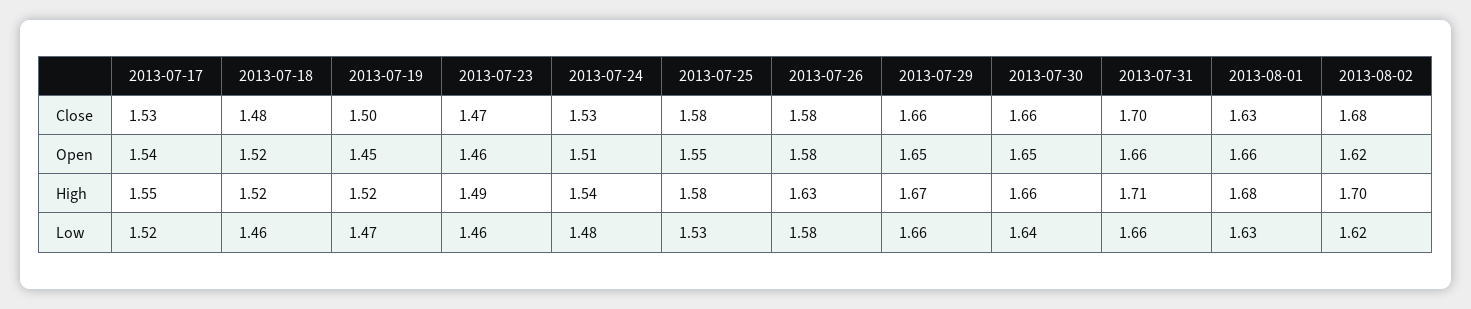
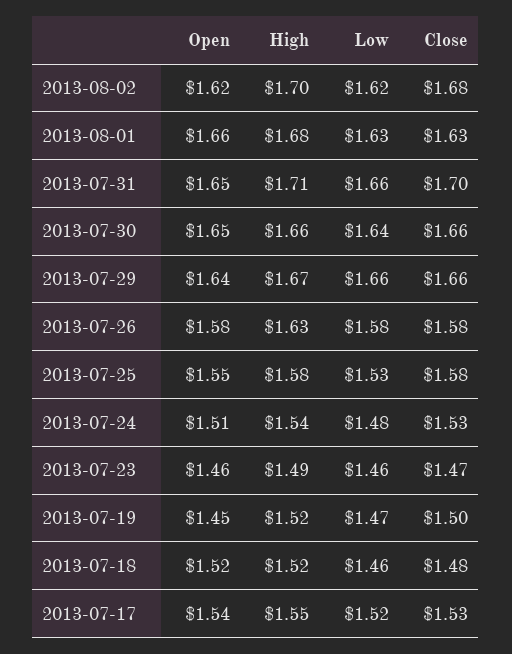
  {
    "2013-07-17": {
      "Close": 1.53,
      "Open": 1.54,
      "High": 1.55,
      "Low": 1.52
    },
    "2013-07-18": {
      "Close": 1.48,
      "Open": 1.52,
      "High": 1.52,
      "Low": 1.46
    },
    "2013-07-19": {
      "Close": 1.5,
      "Open": 1.45,
      "High": 1.52,
      "Low": 1.47
    },
    "2013-07-23": {
      "Close": 1.47,
      "Open": 1.46,
      "High": 1.49,
      "Low": 1.46
    },
    "2013-07-24": {
      "Close": 1.53,
      "Open": 1.51,
      "High": 1.54,
      "Low": 1.48
    },
    "2013-07-25": {
      "Close": 1.58,
      "Open": 1.55,
      "High": 1.58,
      "Low": 1.53
    },
    "2013-07-26": {
      "Close": 1.58,
      "Open": 1.58,
      "High": 1.63,
      "Low": 1.58
    },
    "2013-07-29": {
      "Close": 1.66,
-     "Open": 1.65,
+     "Open": 1.64,
      "High": 1.67,
      "Low": 1.66
    },
    "2013-07-30": {
      "Close": 1.66,
      "Open": 1.65,
      "High": 1.66,
      "Low": 1.64
    },
    "2013-07-31": {
      "Close": 1.7,
-     "Open": 1.66,
+     "Open": 1.65,
      "High": 1.71,
      "Low": 1.66
    },
    "2013-08-01": {
      "Close": 1.63,
      "Open": 1.66,
      "High": 1.68,
      "Low": 1.63
    },
    "2013-08-02": {
      "Close": 1.68,
      "Open": 1.62,
      "High": 1.7,
      "Low": 1.62
    }
  }

